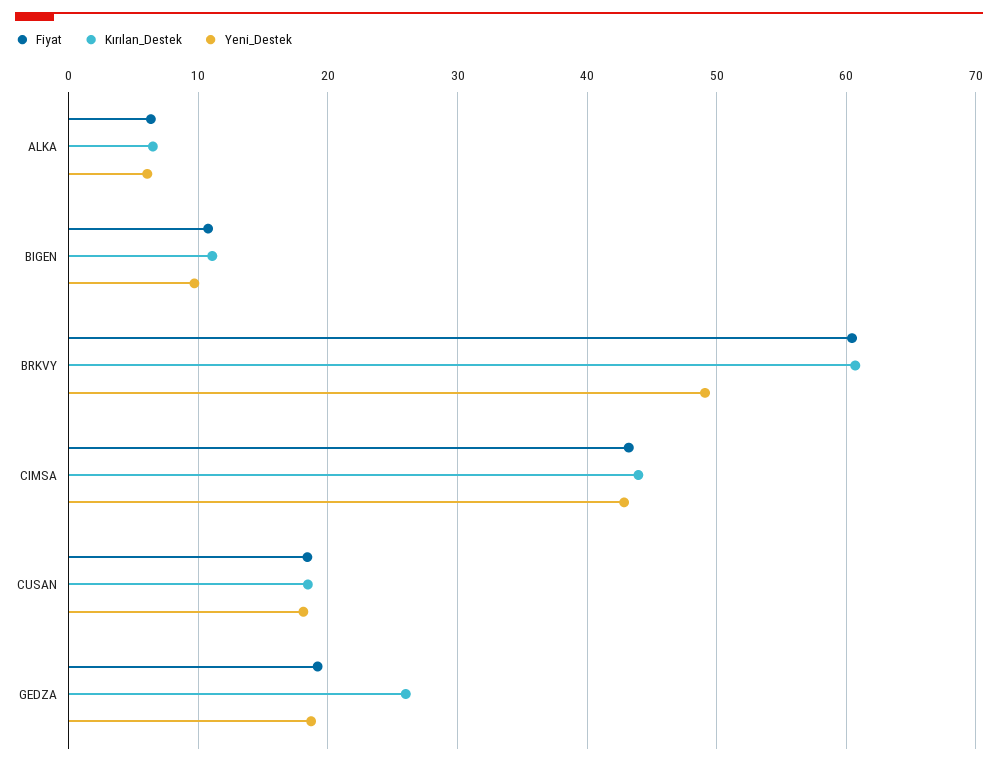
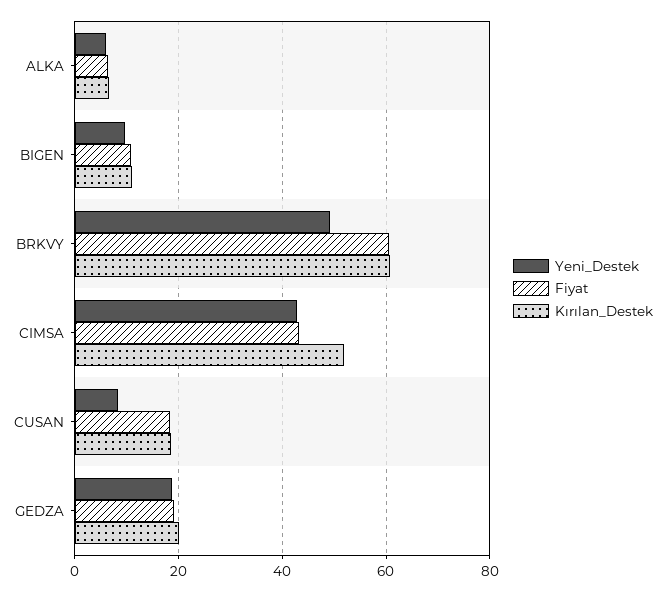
  {
    "Fiyat": {
      "ALKA": 6,
      "BIGEN": 11,
      "BRKVY": 60,
      "CIMSA": 43,
      "CUSAN": 18,
      "GEDZA": 19
    },
    "Kırılan_Destek": {
      "ALKA": 6,
      "BIGEN": 11,
      "BRKVY": 61,
-     "CIMSA": 44,
+     "CIMSA": 52,
      "CUSAN": 18,
-     "GEDZA": 26
+     "GEDZA": 20
    },
    "Yeni_Destek": {
      "ALKA": 6,
      "BIGEN": 10,
      "BRKVY": 49,
      "CIMSA": 43,
-     "CUSAN": 18,
+     "CUSAN": 8,
      "GEDZA": 19
    }
  }

